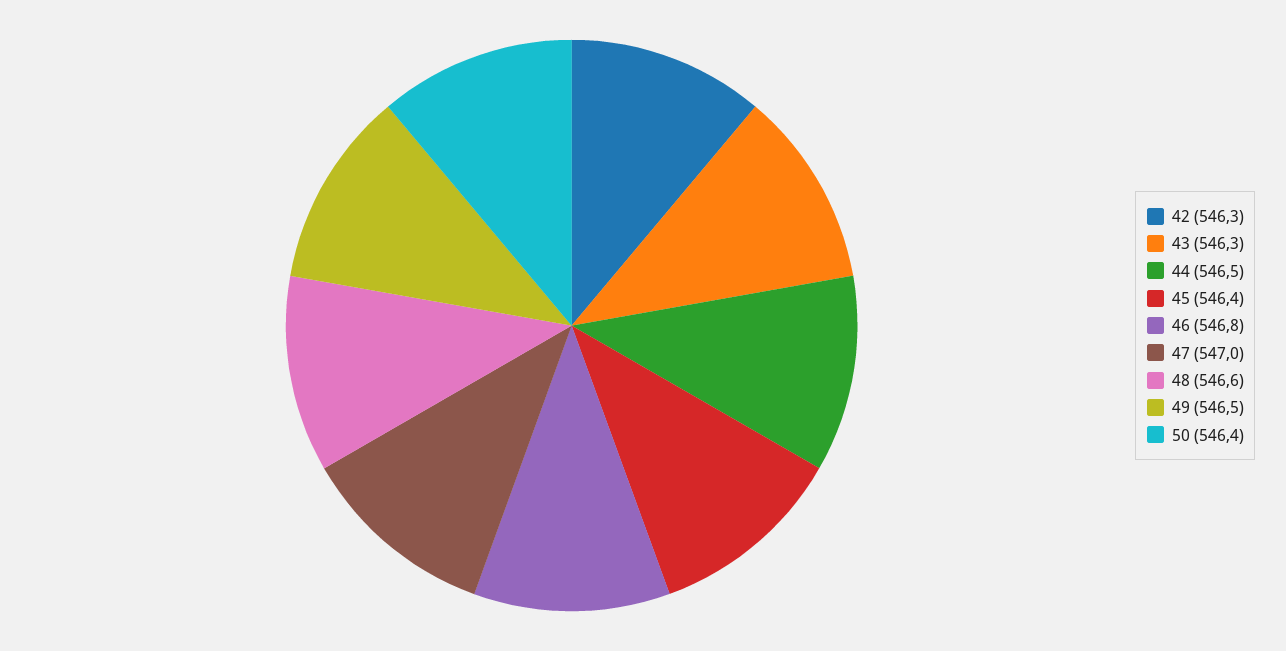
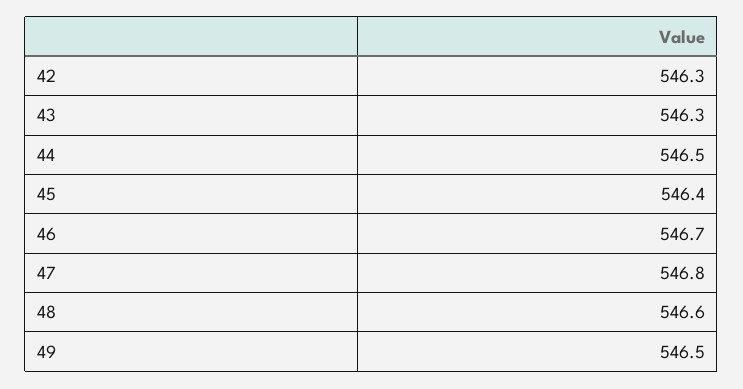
  {
    "42": 546.3,
    "43": 546.3,
    "44": 546.5,
    "45": 546.4,
-   "46": 546.8,
+   "46": 546.7,
-   "47": 547,
+   "47": 546.8,
    "48": 546.6,
-   "49": 546.5,
+   "49": 546.5
-   "50": 546.4
  }

